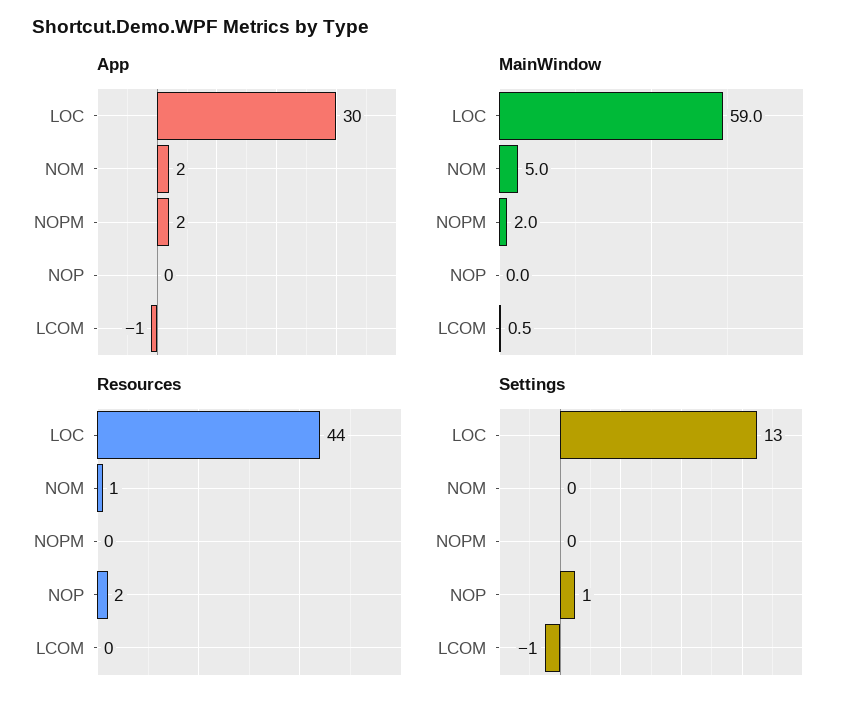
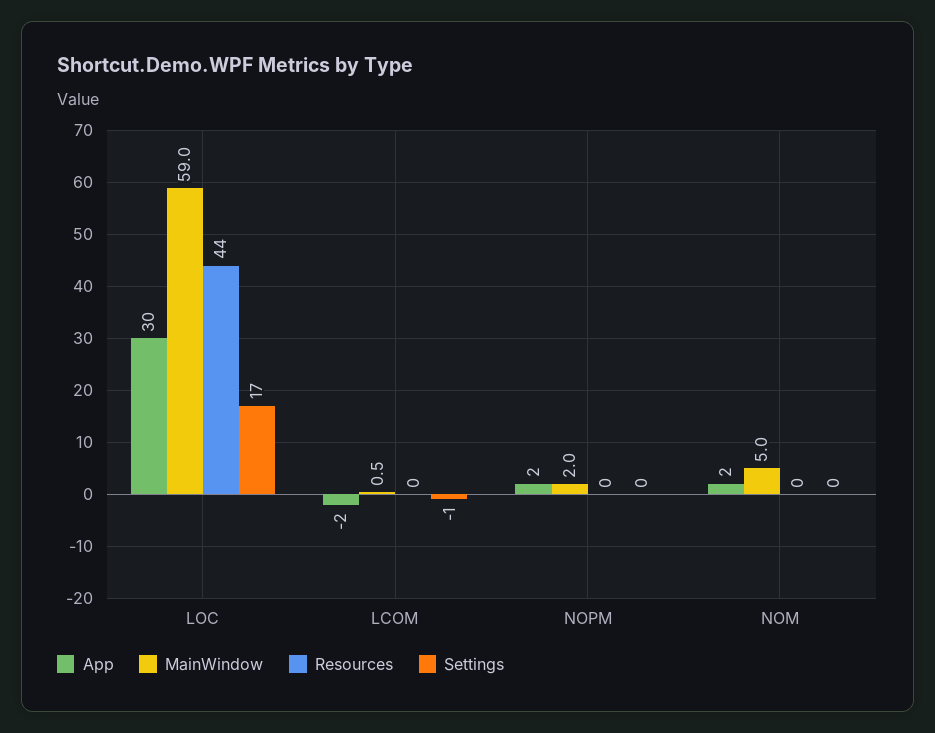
  {
    "App": {
      "LOC": 30,
      "NOM": 2,
      "NOPM": 2,
-     "NOP": 0,
-     "LCOM": -1
+     "LCOM": -2
    },
    "MainWindow": {
      "LOC": 59,
      "NOM": 5,
      "NOPM": 2,
-     "NOP": 0,
      "LCOM": 0.5
    },
    "Resources": {
      "LOC": 44,
-     "NOM": 1,
+     "NOM": 0,
      "NOPM": 0,
-     "NOP": 2,
      "LCOM": 0
    },
    "Settings": {
-     "LOC": 13,
+     "LOC": 17,
      "NOM": 0,
      "NOPM": 0,
-     "NOP": 1,
      "LCOM": -1
    }
  }

